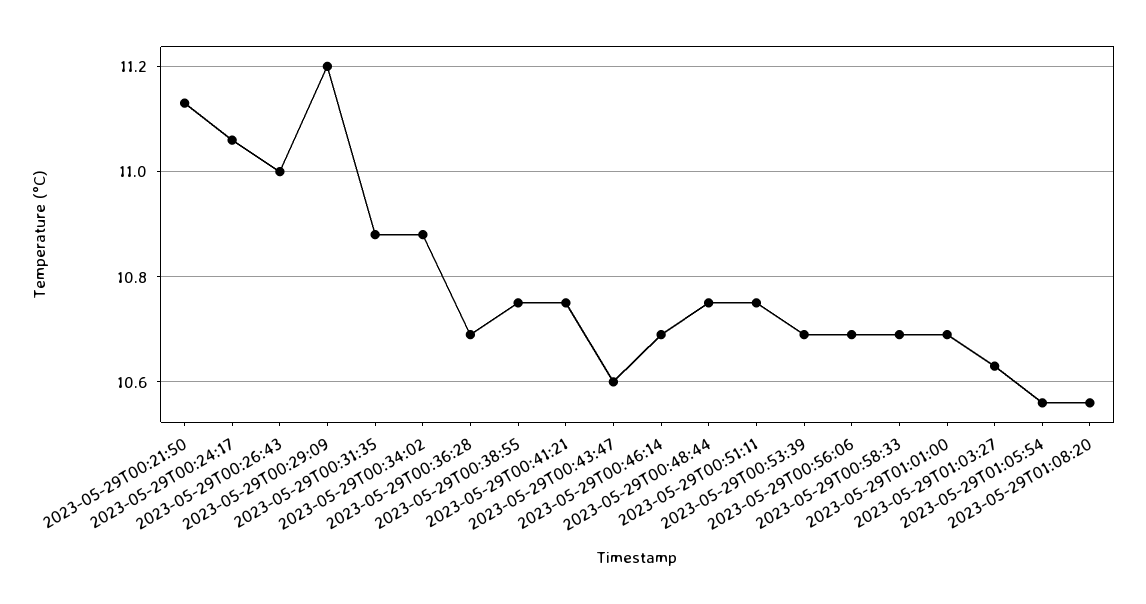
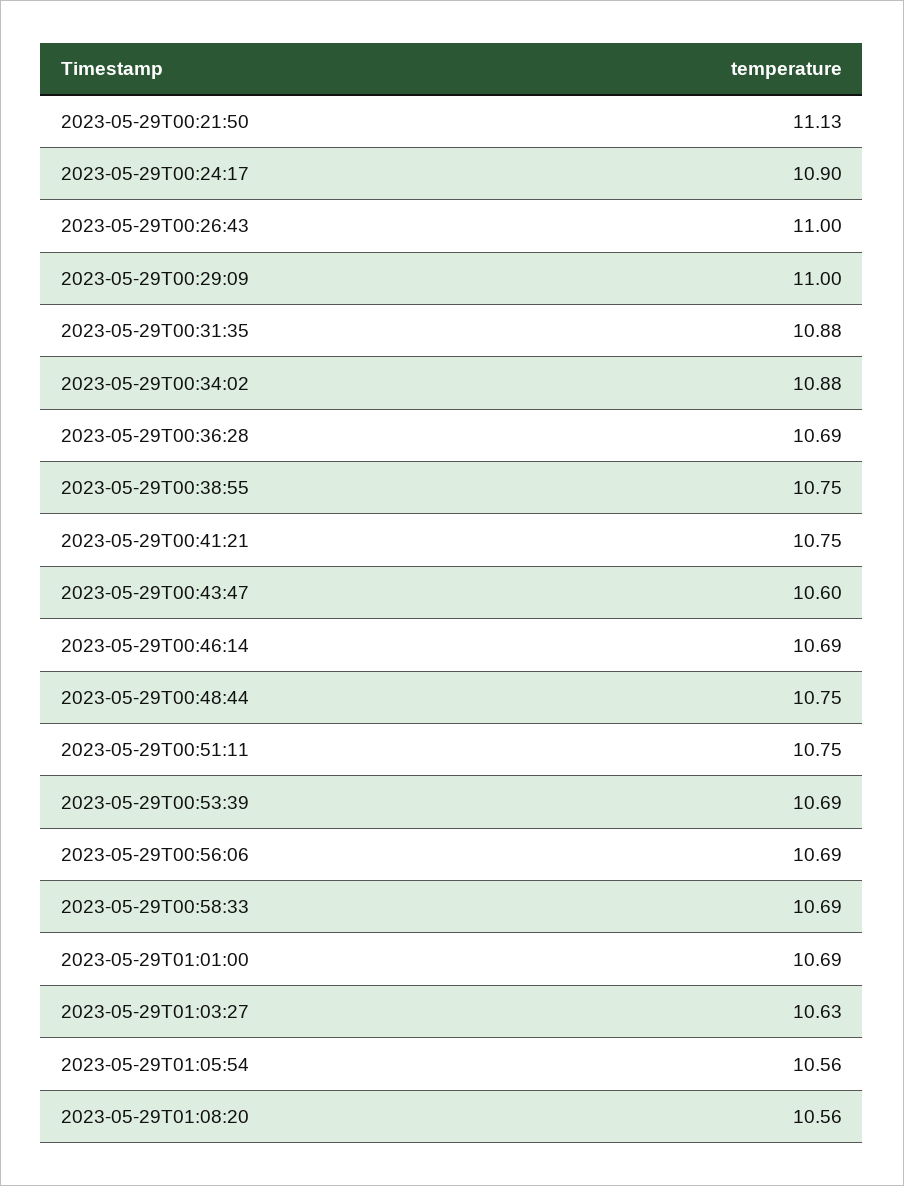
  {
    "2023-05-29T00:21:50": 11.13,
-   "2023-05-29T00:24:17": 11.05,
+   "2023-05-29T00:24:17": 10.9,
    "2023-05-29T00:26:43": 11,
-   "2023-05-29T00:29:09": 11.2,
+   "2023-05-29T00:29:09": 11,
    "2023-05-29T00:31:35": 10.88,
    "2023-05-29T00:34:02": 10.88,
    "2023-05-29T00:36:28": 10.69,
    "2023-05-29T00:38:55": 10.75,
    "2023-05-29T00:41:21": 10.75,
    "2023-05-29T00:43:47": 10.6,
    "2023-05-29T00:46:14": 10.69,
    "2023-05-29T00:48:44": 10.75,
    "2023-05-29T00:51:11": 10.75,
    "2023-05-29T00:53:39": 10.69,
    "2023-05-29T00:56:06": 10.69,
    "2023-05-29T00:58:33": 10.69,
    "2023-05-29T01:01:00": 10.69,
    "2023-05-29T01:03:27": 10.63,
    "2023-05-29T01:05:54": 10.56,
    "2023-05-29T01:08:20": 10.56
  }

